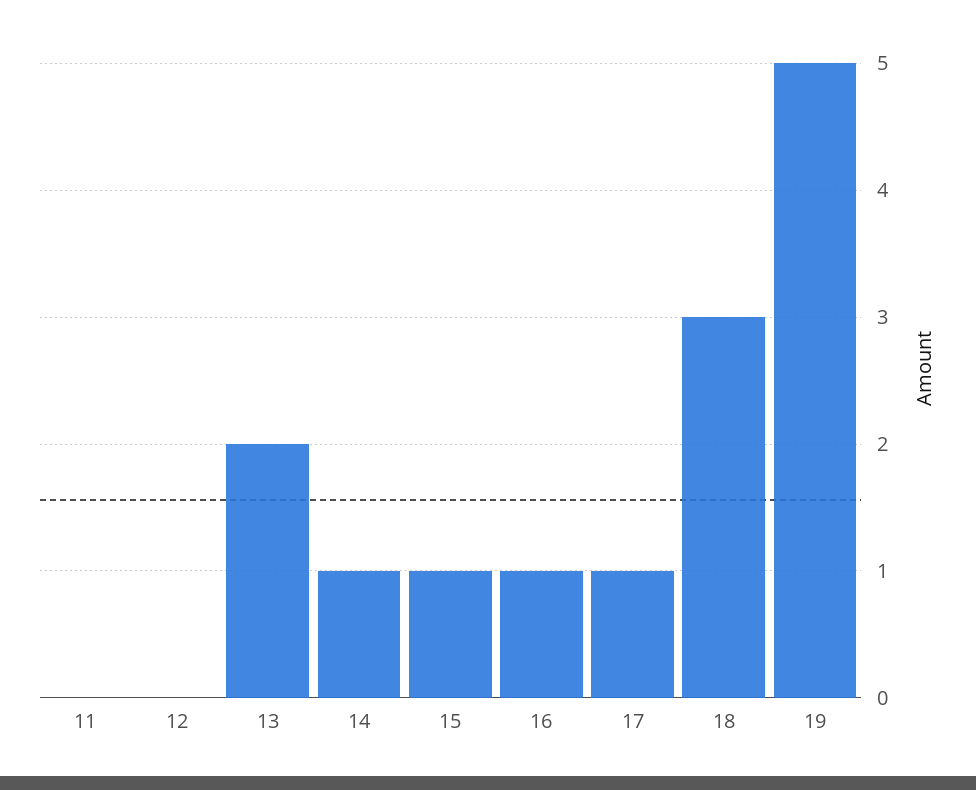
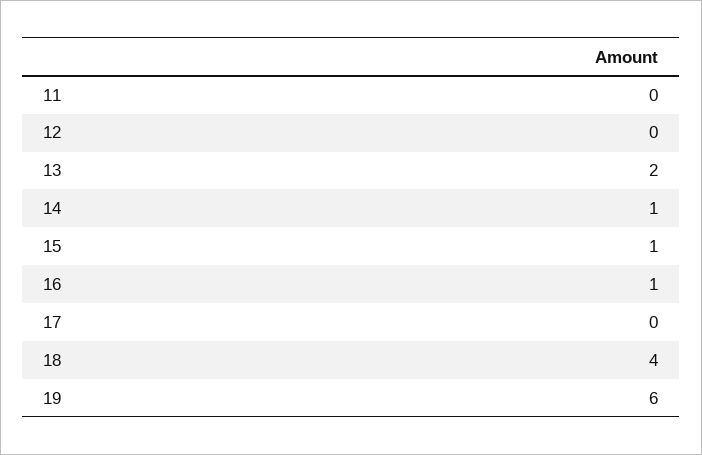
  {
    "11": 0,
    "12": 0,
    "13": 2,
    "14": 1,
    "15": 1,
    "16": 1,
-   "17": 1,
+   "17": 0,
-   "18": 3,
+   "18": 4,
-   "19": 5
+   "19": 6
  }

